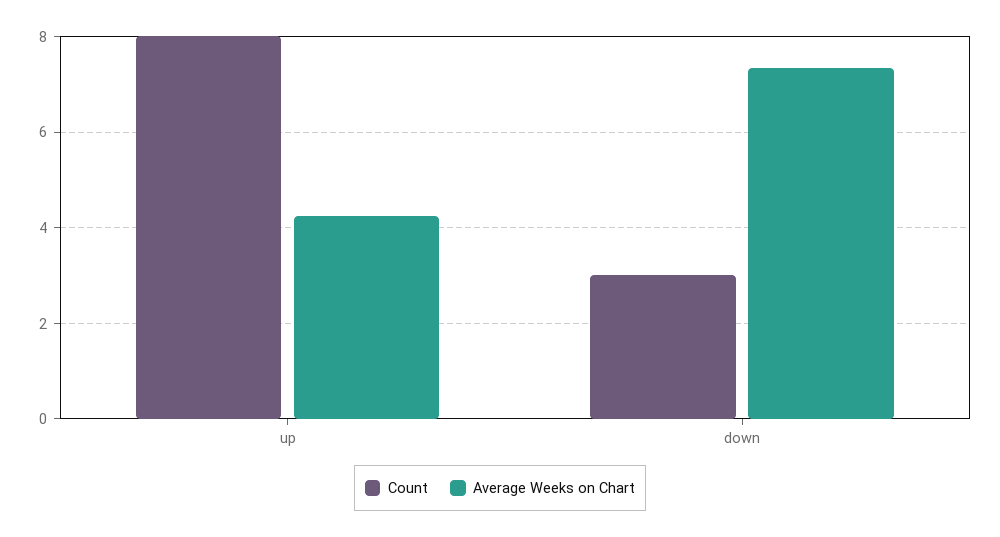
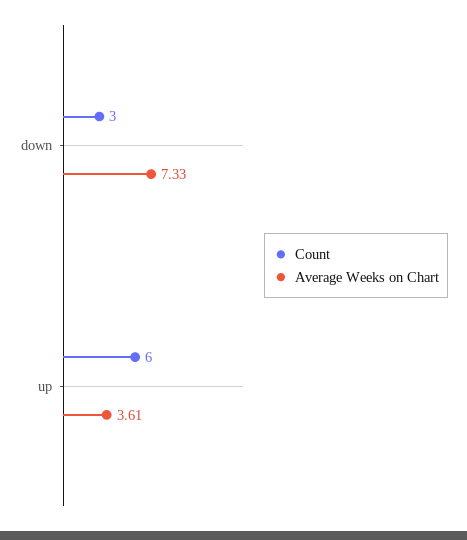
  {
    "Count": {
-     "up": 8,
+     "up": 6,
      "down": 3
    },
    "Average Weeks on Chart": {
-     "up": 4.2,
+     "up": 3.61,
      "down": 7.33
    }
  }

